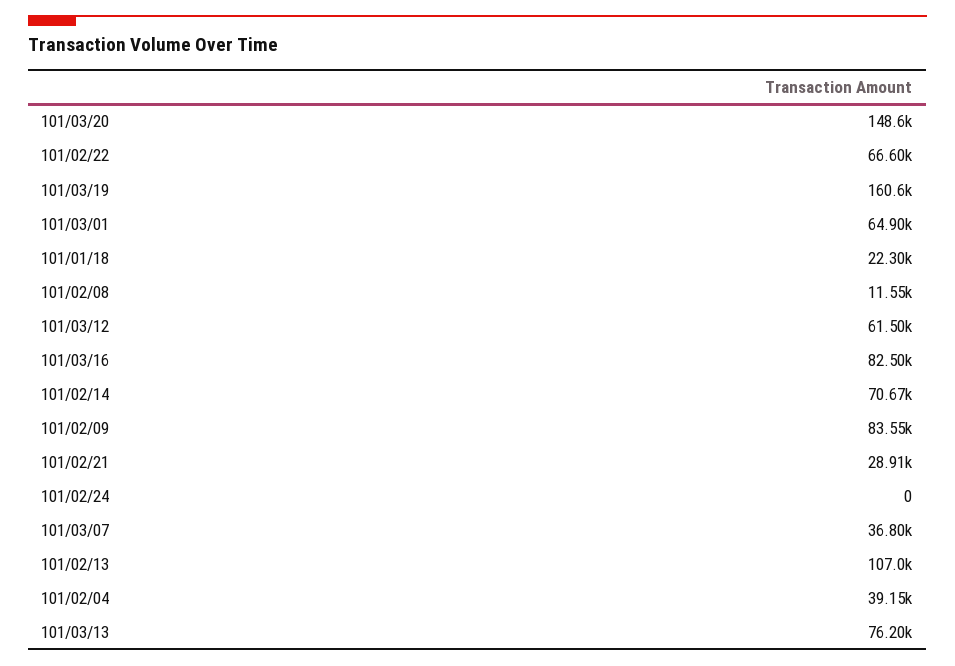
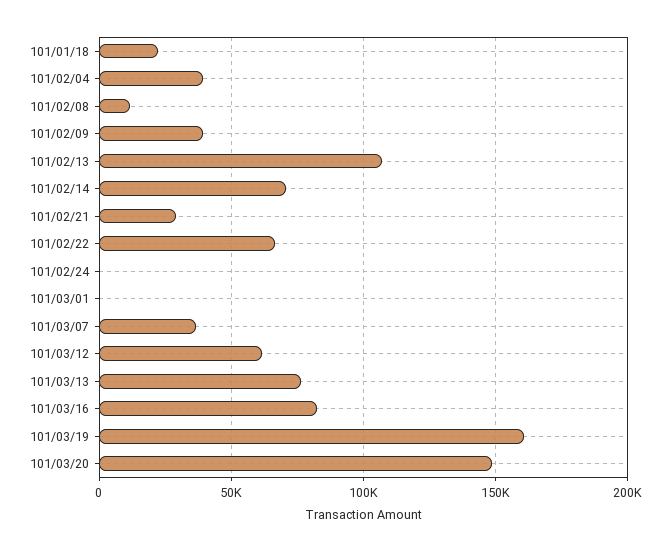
  {
    "101/03/20": 148600,
    "101/02/22": 66600,
    "101/03/19": 160600,
-   "101/03/01": 64900,
+   "101/03/01": 0,
    "101/01/18": 22300,
    "101/02/08": 11550,
    "101/03/12": 61500,
    "101/03/16": 82500,
    "101/02/14": 70670,
-   "101/02/09": 83550,
+   "101/02/09": 40000,
    "101/02/21": 28910,
    "101/02/24": 0,
    "101/03/07": 36800,
    "101/02/13": 107000,
    "101/02/04": 39150,
    "101/03/13": 76200
  }

